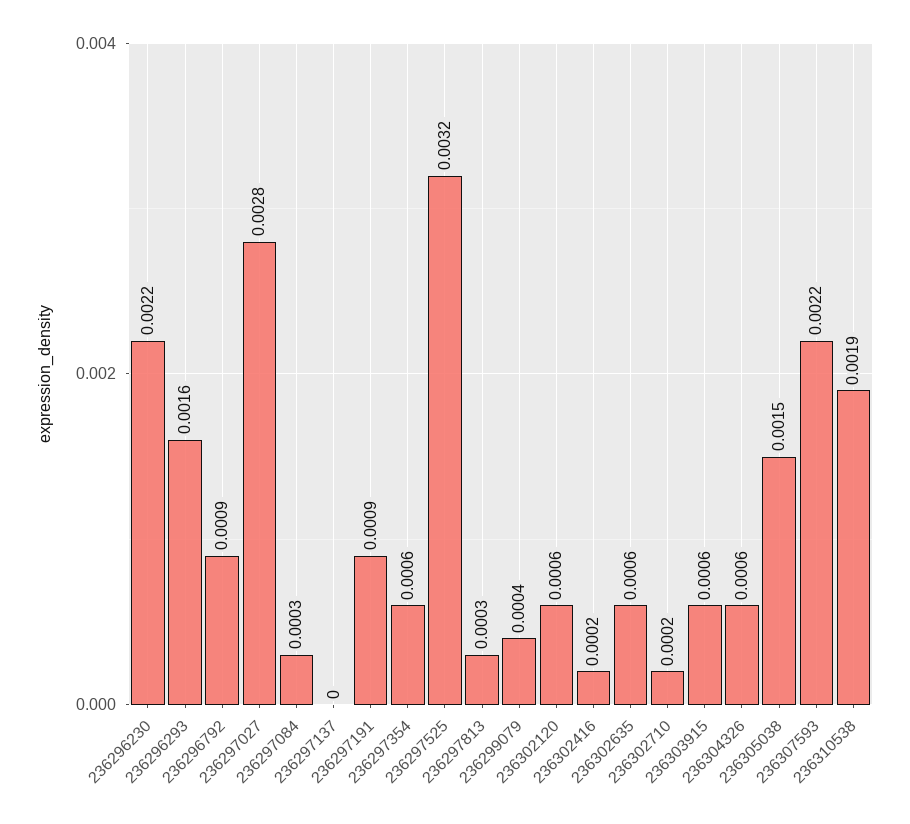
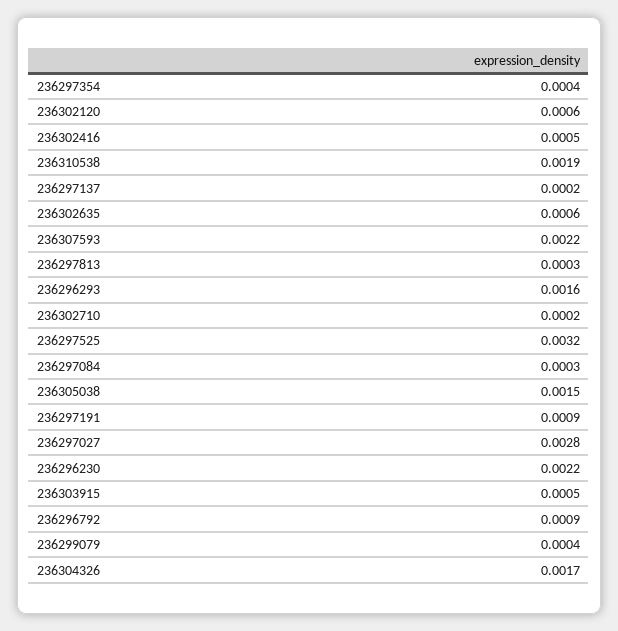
  {
    "236296230": 0.0022,
    "236296293": 0.0016,
    "236296792": 0.0009,
    "236297027": 0.0028,
    "236297084": 0.0003,
-   "236297137": 0,
+   "236297137": 0.0002,
    "236297191": 0.0009,
-   "236297354": 0.0006,
+   "236297354": 0.0004,
    "236297525": 0.0032,
    "236297813": 0.0003,
    "236299079": 0.0004,
    "236302120": 0.0006,
-   "236302416": 0.0002,
+   "236302416": 0.0005,
    "236302635": 0.0006,
    "236302710": 0.0002,
-   "236303915": 0.0006,
+   "236303915": 0.0005,
-   "236304326": 0.0006,
+   "236304326": 0.0017,
    "236305038": 0.0015,
    "236307593": 0.0022,
    "236310538": 0.0019
  }

